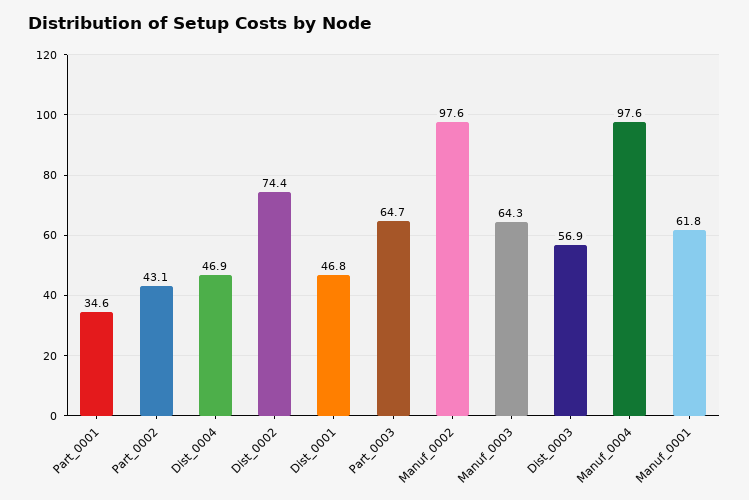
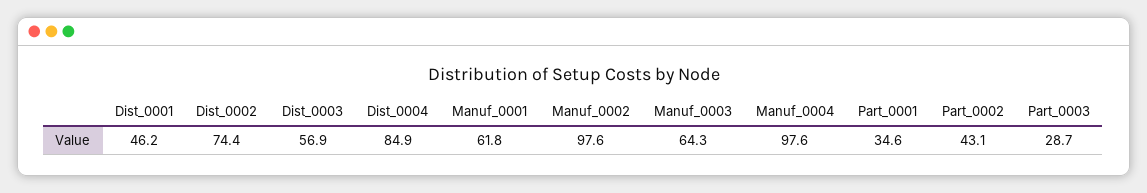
  {
    "Part_0001": 34.6,
    "Part_0002": 43.1,
-   "Dist_0004": 46.9,
+   "Dist_0004": 84.9,
    "Dist_0002": 74.4,
-   "Dist_0001": 46.8,
+   "Dist_0001": 46.2,
-   "Part_0003": 64.7,
+   "Part_0003": 28.7,
    "Manuf_0002": 97.6,
    "Manuf_0003": 64.3,
    "Dist_0003": 56.9,
    "Manuf_0004": 97.6,
    "Manuf_0001": 61.8
  }

